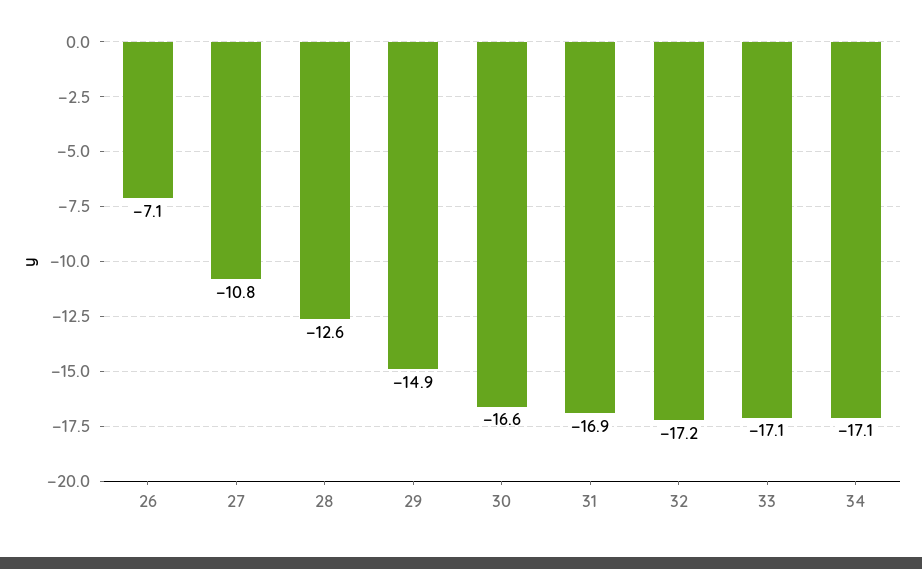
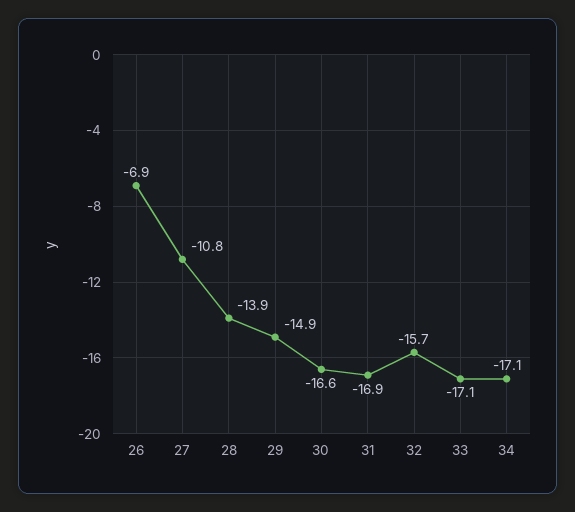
  {
-   "26": -7.1,
+   "26": -6.9,
    "27": -10.8,
-   "28": -12.6,
+   "28": -13.9,
    "29": -14.9,
    "30": -16.6,
    "31": -16.9,
-   "32": -17.2,
+   "32": -15.7,
    "33": -17.1,
    "34": -17.1
  }

